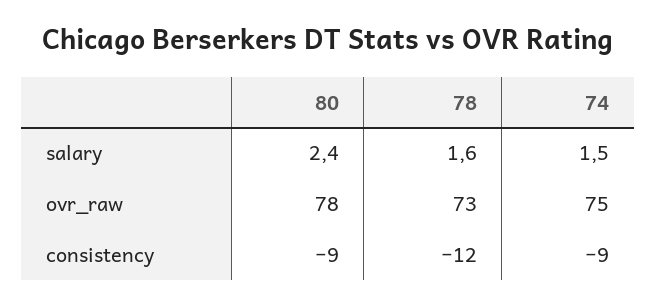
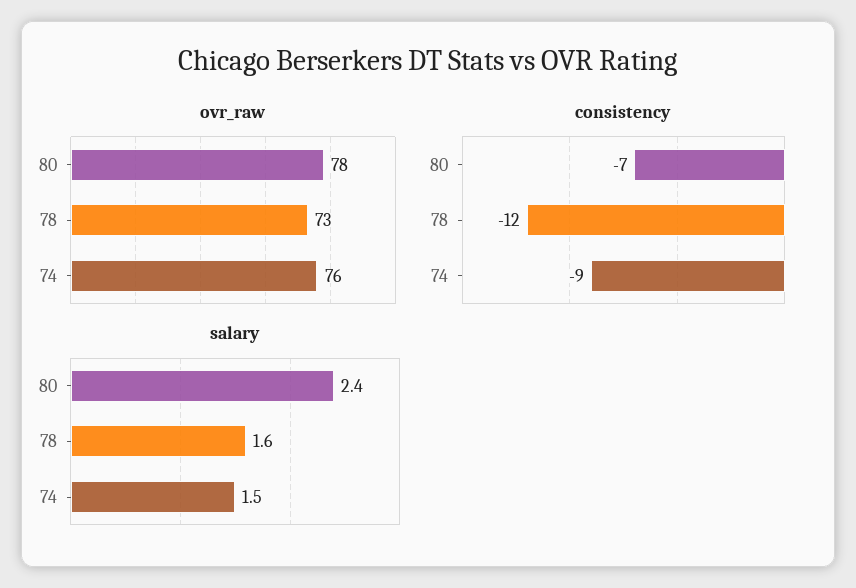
  {
    "salary": {
      "80": 2.4,
      "78": 1.6,
      "74": 1.5
    },
    "ovr_raw": {
      "80": 78,
      "78": 73,
-     "74": 75
+     "74": 76
    },
    "consistency": {
-     "80": -9,
+     "80": -7,
      "78": -12,
      "74": -9
    }
  }

